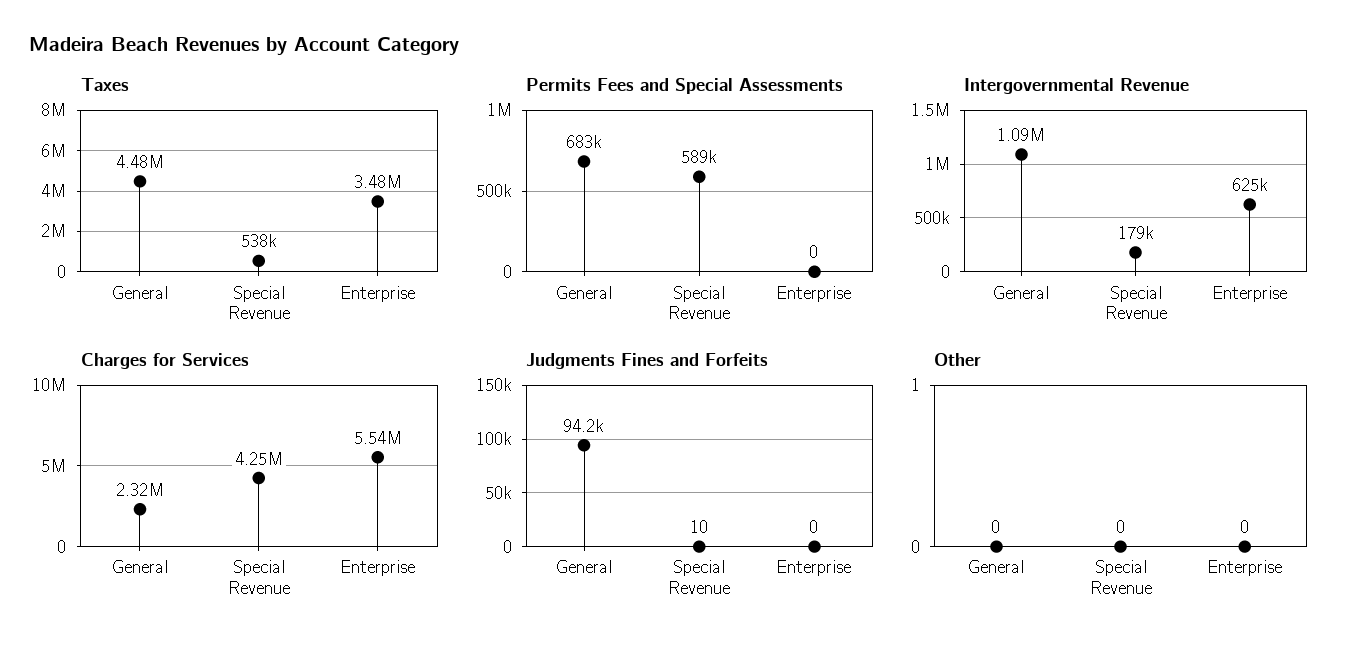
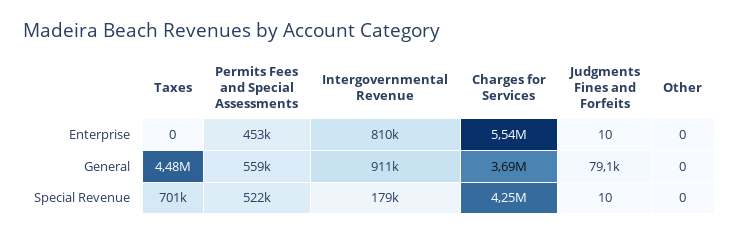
  {
    "Taxes": {
      "General": 4480000,
-     "Special Revenue": 538000,
+     "Special Revenue": 701000,
-     "Enterprise": 3480000
+     "Enterprise": 0
    },
    "Permits Fees and Special Assessments": {
-     "General": 683000,
+     "General": 559000,
-     "Special Revenue": 589000,
+     "Special Revenue": 522000,
-     "Enterprise": 0
+     "Enterprise": 453000
    },
    "Intergovernmental Revenue": {
-     "General": 1090000,
+     "General": 911000,
      "Special Revenue": 179000,
-     "Enterprise": 625000
+     "Enterprise": 810000
    },
    "Charges for Services": {
-     "General": 2320000,
+     "General": 3690000,
      "Special Revenue": 4250000,
      "Enterprise": 5540000
    },
    "Judgments Fines and Forfeits": {
-     "General": 94200,
+     "General": 79100,
      "Special Revenue": 10,
-     "Enterprise": 0
+     "Enterprise": 10
    },
    "Other": {
      "General": 0,
      "Special Revenue": 0,
      "Enterprise": 0
    }
  }

